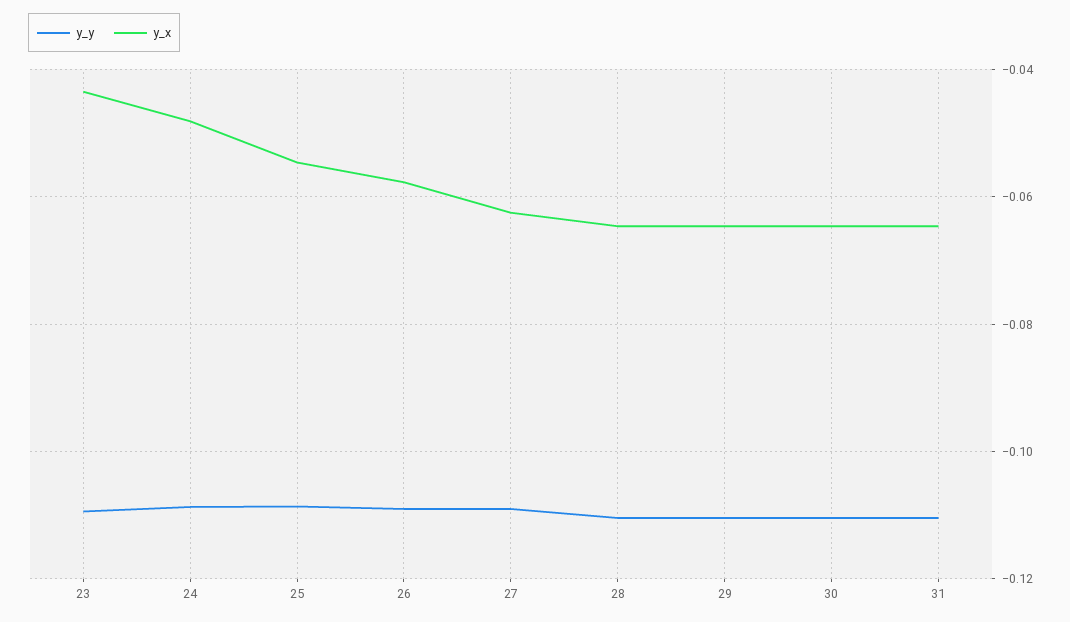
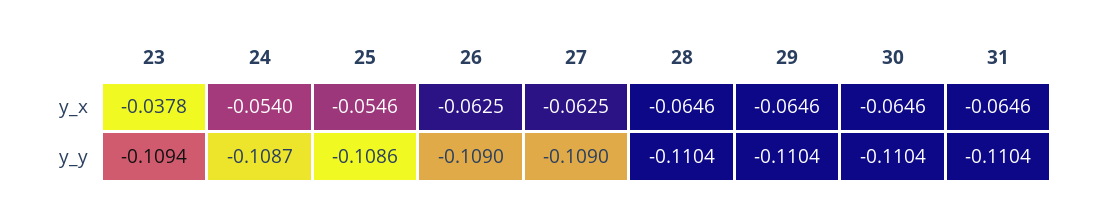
  {
    "y_y": {
      "23": -0.1094,
      "24": -0.1087,
      "25": -0.1086,
      "26": -0.109,
      "27": -0.109,
      "28": -0.1104,
      "29": -0.1104,
      "30": -0.1104,
      "31": -0.1104
    },
    "y_x": {
-     "23": -0.044,
+     "23": -0.0378,
-     "24": -0.048,
+     "24": -0.054,
      "25": -0.0546,
-     "26": -0.058,
+     "26": -0.0625,
      "27": -0.0625,
      "28": -0.0646,
      "29": -0.0646,
      "30": -0.0646,
      "31": -0.0646
    }
  }

